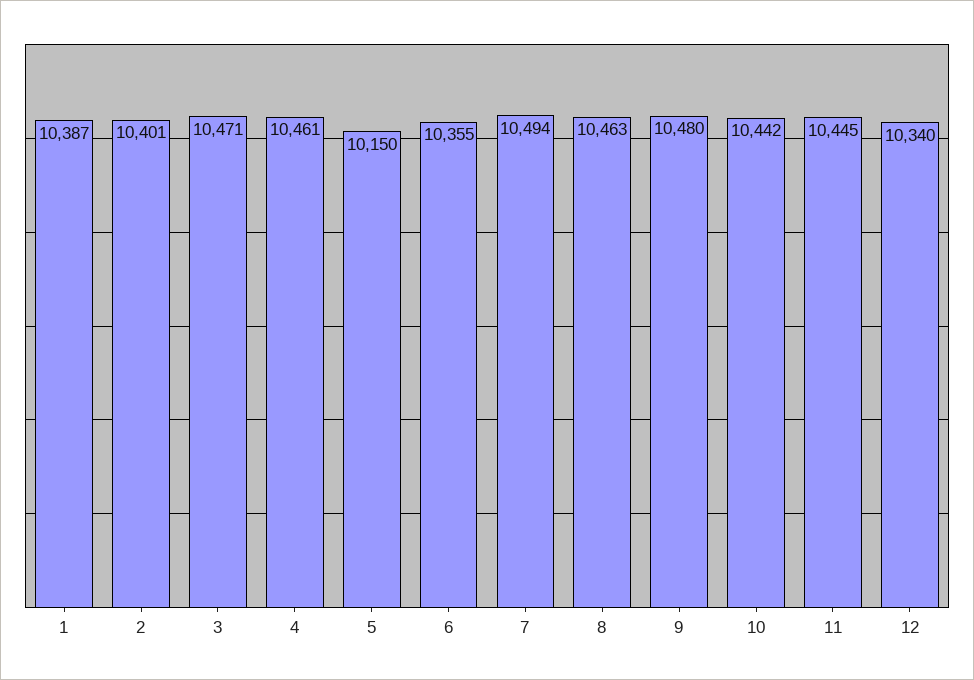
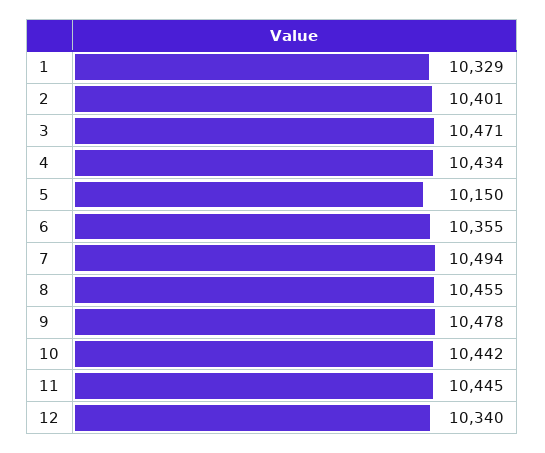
  {
-   "1": 10387,
+   "1": 10329,
    "2": 10401,
    "3": 10471,
-   "4": 10461,
+   "4": 10434,
    "5": 10150,
    "6": 10355,
    "7": 10494,
-   "8": 10463,
+   "8": 10455,
-   "9": 10480,
+   "9": 10478,
    "10": 10442,
    "11": 10445,
    "12": 10340
  }

